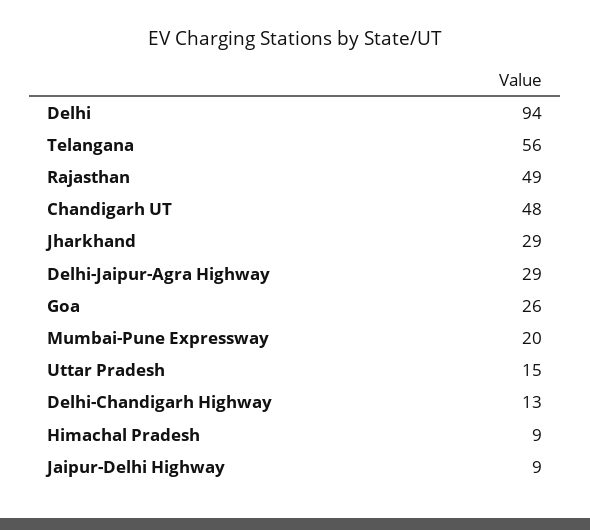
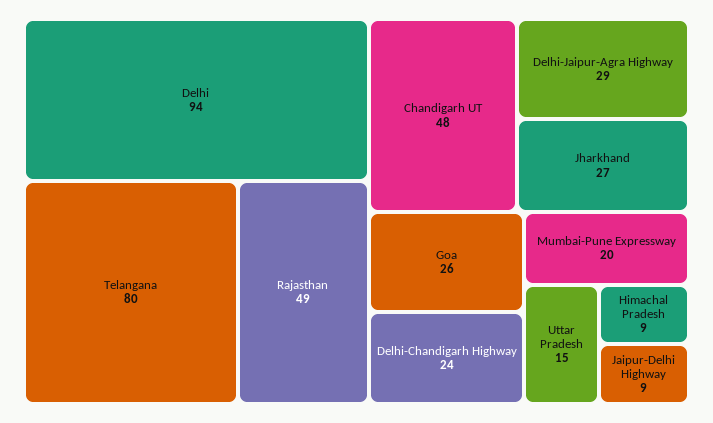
  {
    "Delhi": 94,
-   "Telangana": 56,
+   "Telangana": 80,
    "Rajasthan": 49,
    "Chandigarh UT": 48,
-   "Jharkhand": 29,
+   "Jharkhand": 27,
    "Delhi-Jaipur-Agra Highway": 29,
    "Goa": 26,
    "Mumbai-Pune Expressway": 20,
    "Uttar Pradesh": 15,
-   "Delhi-Chandigarh Highway": 13,
+   "Delhi-Chandigarh Highway": 24,
    "Himachal Pradesh": 9,
    "Jaipur-Delhi Highway": 9
  }

